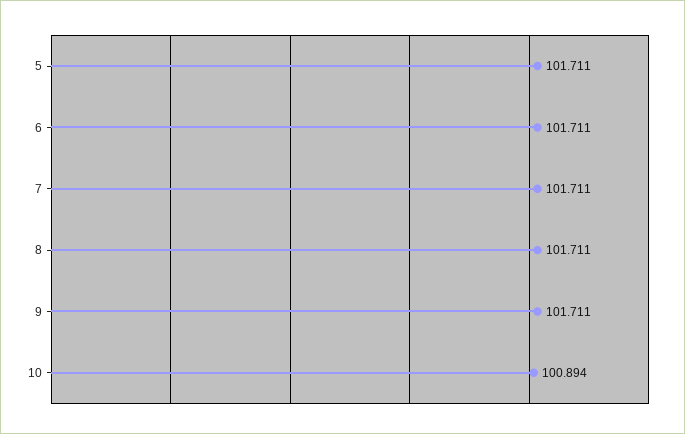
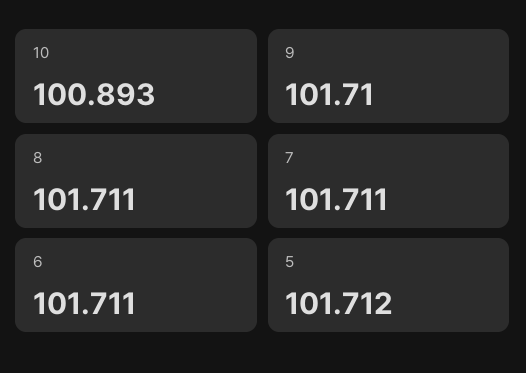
  {
-   "5": 101.711,
+   "5": 101.712,
    "6": 101.711,
    "7": 101.711,
    "8": 101.711,
-   "9": 101.711,
+   "9": 101.71,
-   "10": 100.894
+   "10": 100.893
  }

